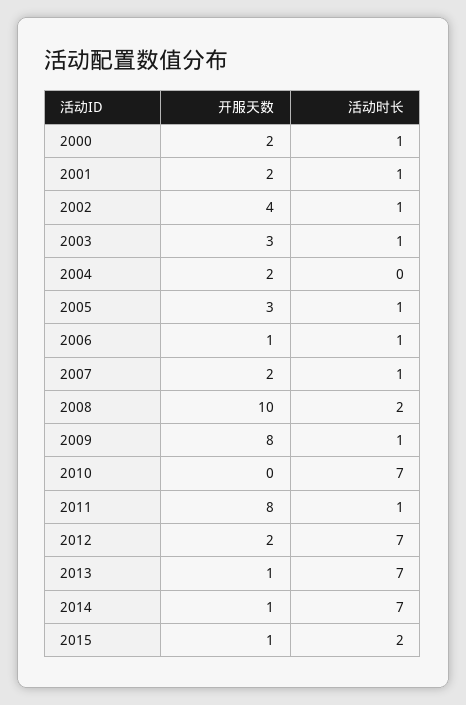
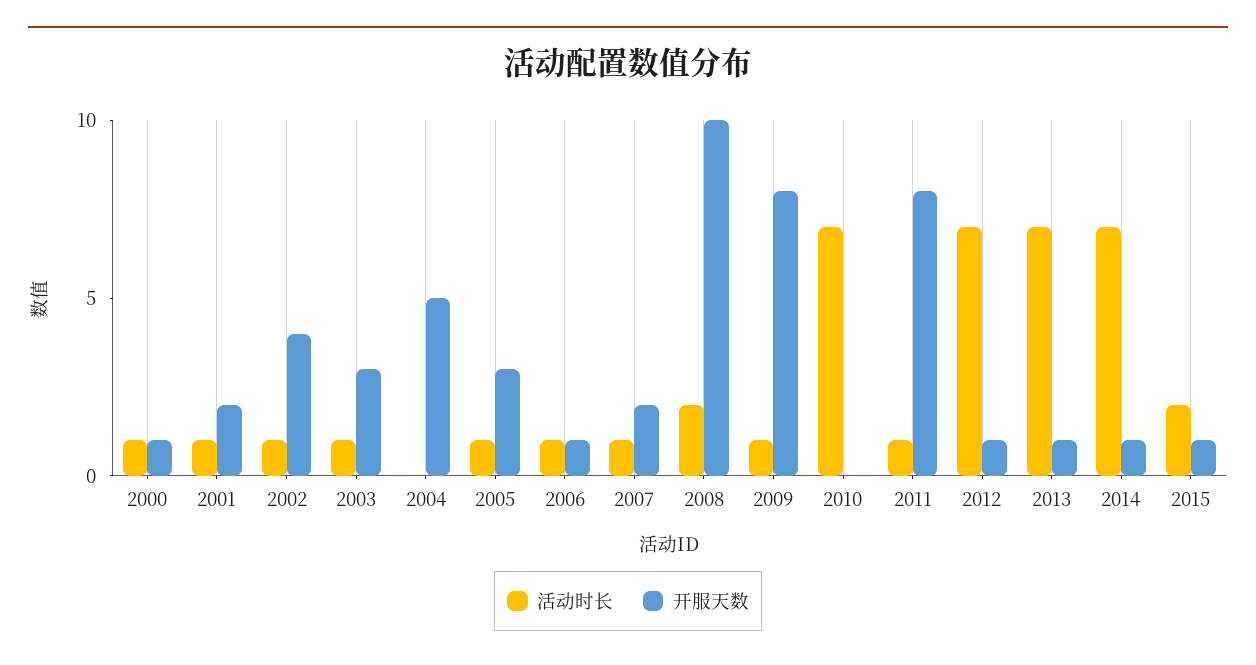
  {
    "开服天数": {
-     "2000": 2,
+     "2000": 1,
      "2001": 2,
      "2002": 4,
      "2003": 3,
-     "2004": 2,
+     "2004": 5,
      "2005": 3,
      "2006": 1,
      "2007": 2,
      "2008": 10,
      "2009": 8,
      "2010": 0,
      "2011": 8,
-     "2012": 2,
+     "2012": 1,
      "2013": 1,
      "2014": 1,
      "2015": 1
    },
    "活动时长": {
      "2000": 1,
      "2001": 1,
      "2002": 1,
      "2003": 1,
      "2004": 0,
      "2005": 1,
      "2006": 1,
      "2007": 1,
      "2008": 2,
      "2009": 1,
      "2010": 7,
      "2011": 1,
      "2012": 7,
      "2013": 7,
      "2014": 7,
      "2015": 2
    }
  }

